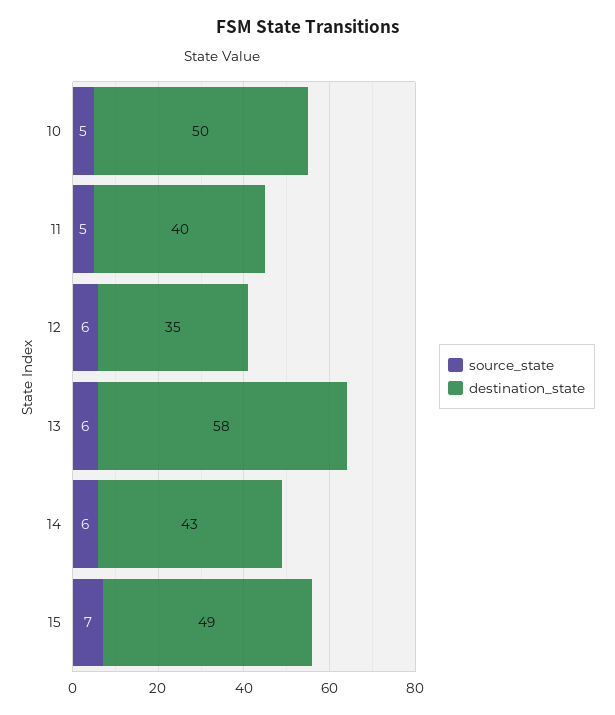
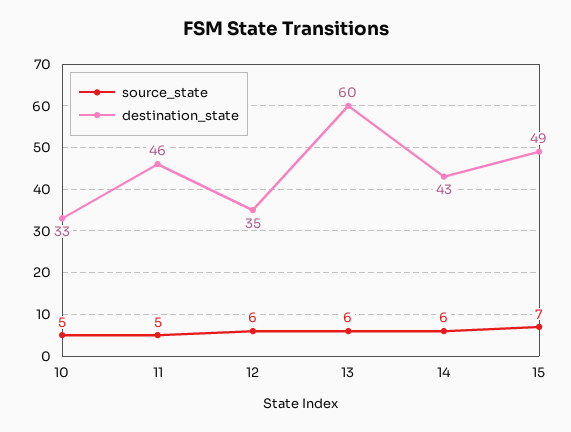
  {
    "source_state": {
      "10": 5,
      "11": 5,
      "12": 6,
      "13": 6,
      "14": 6,
      "15": 7
    },
    "destination_state": {
-     "10": 50,
+     "10": 33,
-     "11": 40,
+     "11": 46,
      "12": 35,
-     "13": 58,
+     "13": 60,
      "14": 43,
      "15": 49
    }
  }

